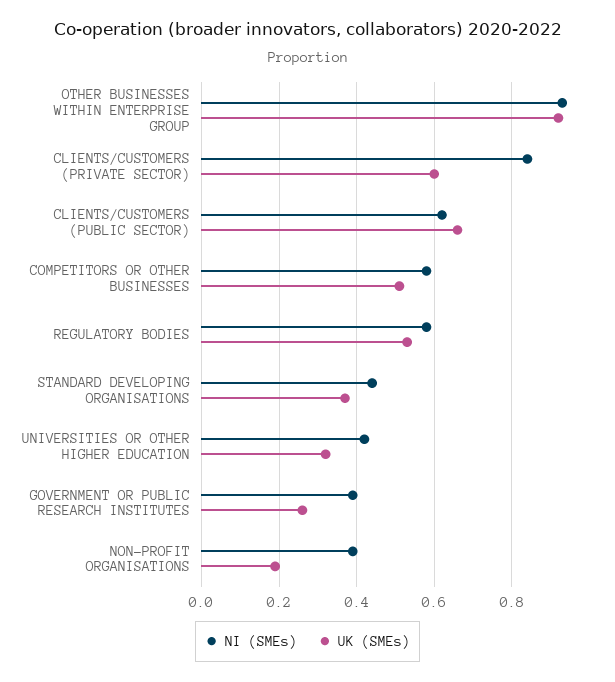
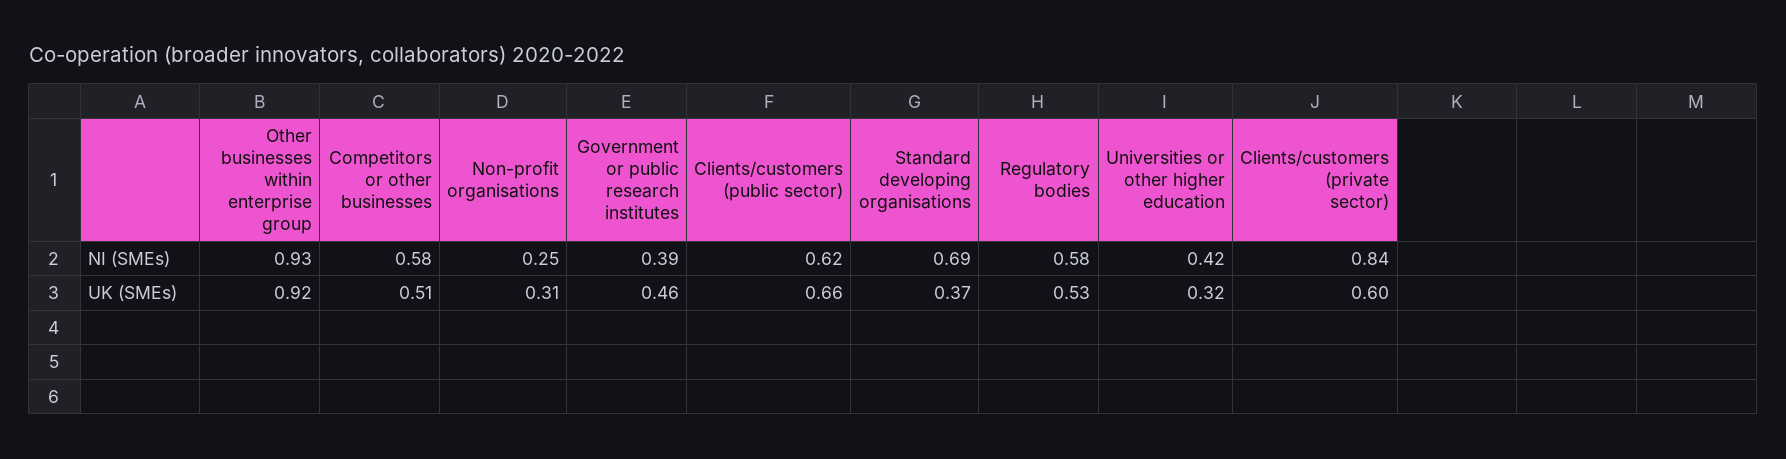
  {
    "NI (SMEs)": {
      "OTHER BUSINESSES WITHIN ENTERPRISE GROUP": 0.93,
      "CLIENTS/CUSTOMERS (PRIVATE SECTOR)": 0.84,
      "CLIENTS/CUSTOMERS (PUBLIC SECTOR)": 0.62,
      "COMPETITORS OR OTHER BUSINESSES": 0.58,
      "REGULATORY BODIES": 0.58,
-     "STANDARD DEVELOPING ORGANISATIONS": 0.45,
+     "STANDARD DEVELOPING ORGANISATIONS": 0.69,
      "UNIVERSITIES OR OTHER HIGHER EDUCATION": 0.42,
      "GOVERNMENT OR PUBLIC RESEARCH INSTITUTES": 0.39,
-     "NON-PROFIT ORGANISATIONS": 0.4
+     "NON-PROFIT ORGANISATIONS": 0.25
    },
    "UK (SMEs)": {
      "OTHER BUSINESSES WITHIN ENTERPRISE GROUP": 0.92,
      "CLIENTS/CUSTOMERS (PRIVATE SECTOR)": 0.6,
      "CLIENTS/CUSTOMERS (PUBLIC SECTOR)": 0.66,
      "COMPETITORS OR OTHER BUSINESSES": 0.51,
      "REGULATORY BODIES": 0.53,
      "STANDARD DEVELOPING ORGANISATIONS": 0.37,
      "UNIVERSITIES OR OTHER HIGHER EDUCATION": 0.32,
-     "GOVERNMENT OR PUBLIC RESEARCH INSTITUTES": 0.25,
+     "GOVERNMENT OR PUBLIC RESEARCH INSTITUTES": 0.46,
-     "NON-PROFIT ORGANISATIONS": 0.2
+     "NON-PROFIT ORGANISATIONS": 0.31
    }
  }

